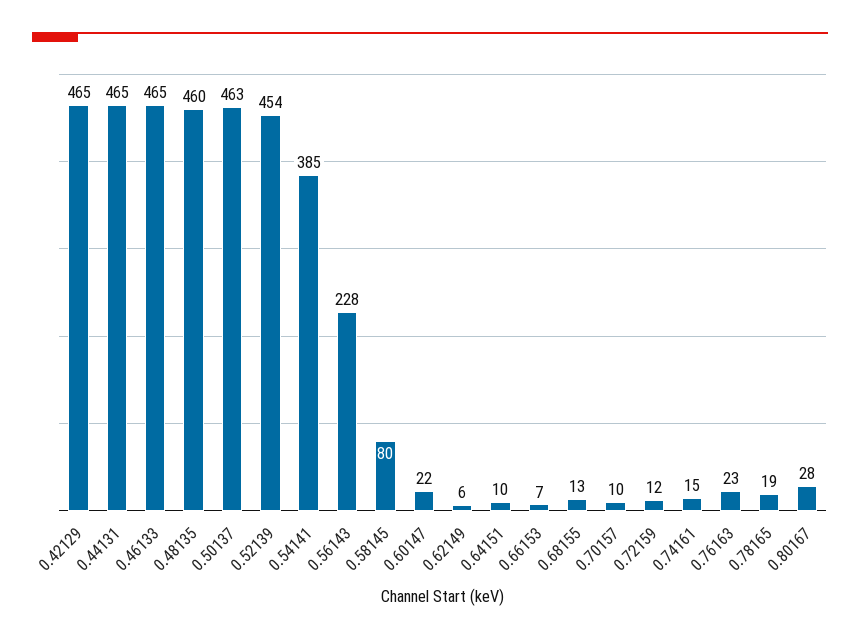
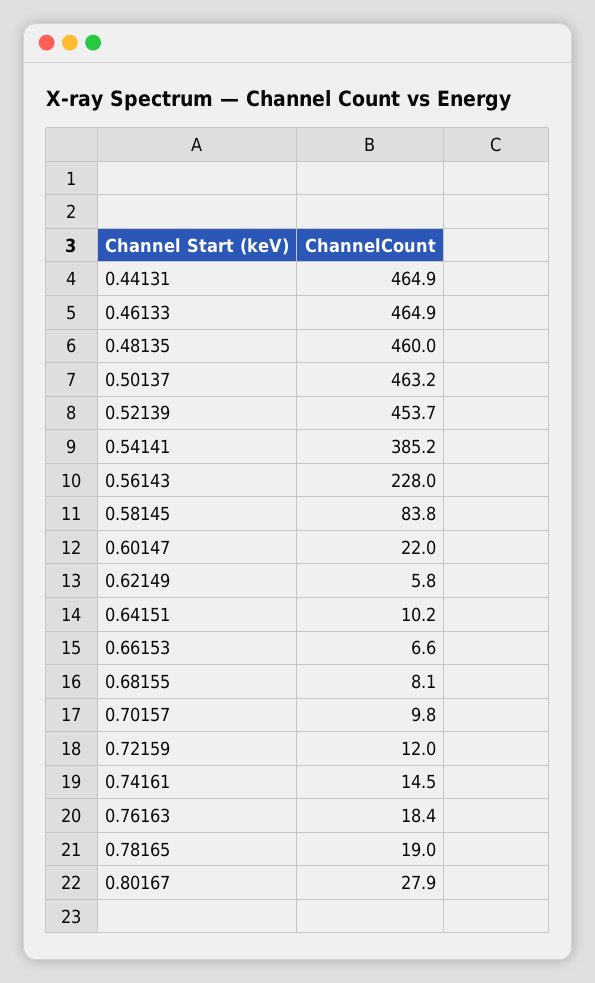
  {
-   "0.42129": 465,
    "0.44131": 464.9,
    "0.46133": 464.9,
    "0.48135": 460,
    "0.50137": 463.2,
    "0.52139": 453.7,
    "0.54141": 385.2,
    "0.56143": 228,
-   "0.58145": 80,
+   "0.58145": 83.8,
    "0.60147": 22,
    "0.62149": 5.8,
    "0.64151": 10.2,
    "0.66153": 6.6,
-   "0.68155": 13,
+   "0.68155": 8.1,
    "0.70157": 9.8,
    "0.72159": 12,
    "0.74161": 14.5,
-   "0.76163": 23,
+   "0.76163": 18.4,
    "0.78165": 19,
    "0.80167": 27.9
  }

